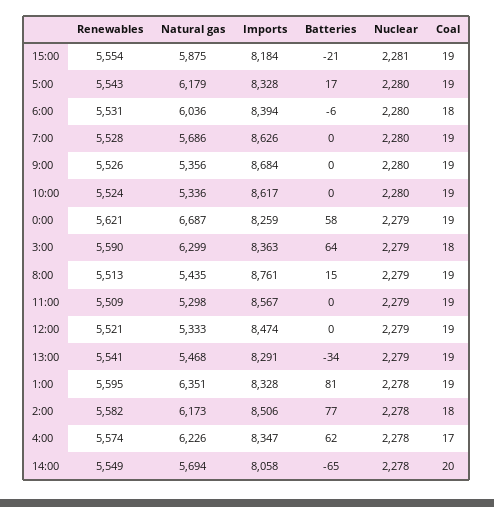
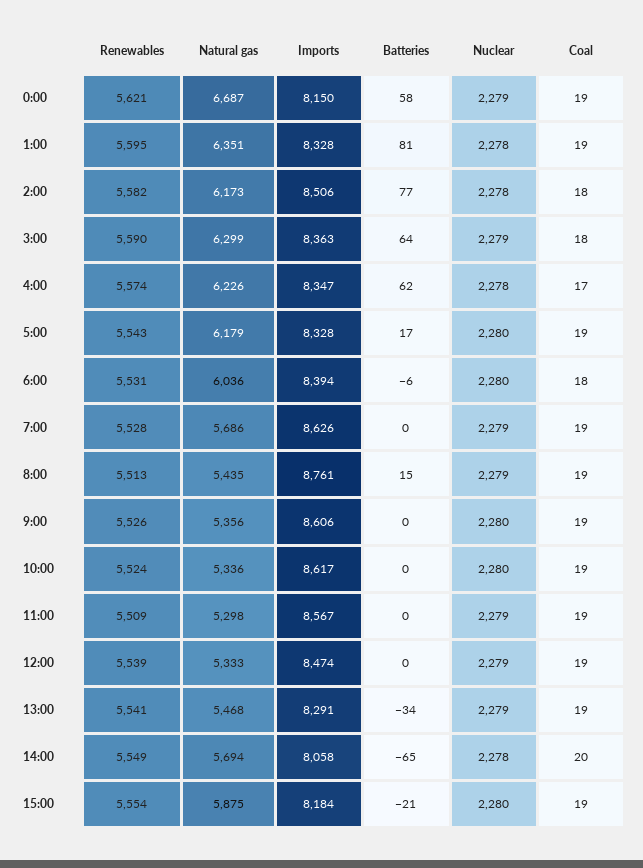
  {
    "Renewables": {
      "15:00": 5554,
      "5:00": 5543,
      "6:00": 5531,
      "7:00": 5528,
      "9:00": 5526,
      "10:00": 5524,
      "0:00": 5621,
      "3:00": 5590,
      "8:00": 5513,
      "11:00": 5509,
-     "12:00": 5521,
+     "12:00": 5539,
      "13:00": 5541,
      "1:00": 5595,
      "2:00": 5582,
      "4:00": 5574,
      "14:00": 5549
    },
    "Natural gas": {
      "15:00": 5875,
      "5:00": 6179,
      "6:00": 6036,
      "7:00": 5686,
      "9:00": 5356,
      "10:00": 5336,
      "0:00": 6687,
      "3:00": 6299,
      "8:00": 5435,
      "11:00": 5298,
      "12:00": 5333,
      "13:00": 5468,
      "1:00": 6351,
      "2:00": 6173,
      "4:00": 6226,
      "14:00": 5694
    },
    "Imports": {
      "15:00": 8184,
      "5:00": 8328,
      "6:00": 8394,
      "7:00": 8626,
-     "9:00": 8684,
+     "9:00": 8606,
      "10:00": 8617,
-     "0:00": 8259,
+     "0:00": 8150,
      "3:00": 8363,
      "8:00": 8761,
      "11:00": 8567,
      "12:00": 8474,
      "13:00": 8291,
      "1:00": 8328,
      "2:00": 8506,
      "4:00": 8347,
      "14:00": 8058
    },
    "Batteries": {
      "15:00": -21,
      "5:00": 17,
      "6:00": -6,
      "7:00": 0,
      "9:00": 0,
      "10:00": 0,
      "0:00": 58,
      "3:00": 64,
      "8:00": 15,
      "11:00": 0,
      "12:00": 0,
      "13:00": -34,
      "1:00": 81,
      "2:00": 77,
      "4:00": 62,
      "14:00": -65
    },
    "Nuclear": {
-     "15:00": 2281,
+     "15:00": 2280,
      "5:00": 2280,
      "6:00": 2280,
-     "7:00": 2280,
+     "7:00": 2279,
      "9:00": 2280,
      "10:00": 2280,
      "0:00": 2279,
      "3:00": 2279,
      "8:00": 2279,
      "11:00": 2279,
      "12:00": 2279,
      "13:00": 2279,
      "1:00": 2278,
      "2:00": 2278,
      "4:00": 2278,
      "14:00": 2278
    },
    "Coal": {
      "15:00": 19,
      "5:00": 19,
      "6:00": 18,
      "7:00": 19,
      "9:00": 19,
      "10:00": 19,
      "0:00": 19,
      "3:00": 18,
      "8:00": 19,
      "11:00": 19,
      "12:00": 19,
      "13:00": 19,
      "1:00": 19,
      "2:00": 18,
      "4:00": 17,
      "14:00": 20
    }
  }

